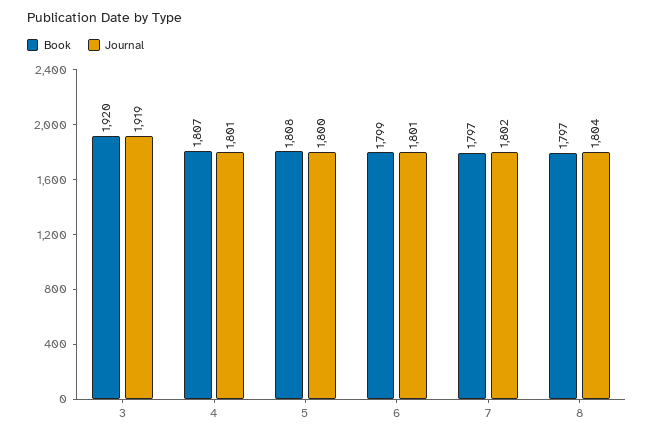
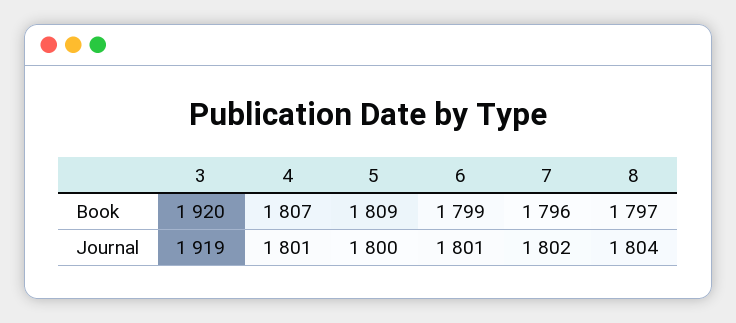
  {
    "Book": {
      "3": 1920,
      "4": 1807,
-     "5": 1808,
+     "5": 1809,
      "6": 1799,
-     "7": 1797,
+     "7": 1796,
      "8": 1797
    },
    "Journal": {
      "3": 1919,
      "4": 1801,
      "5": 1800,
      "6": 1801,
      "7": 1802,
      "8": 1804
    }
  }

